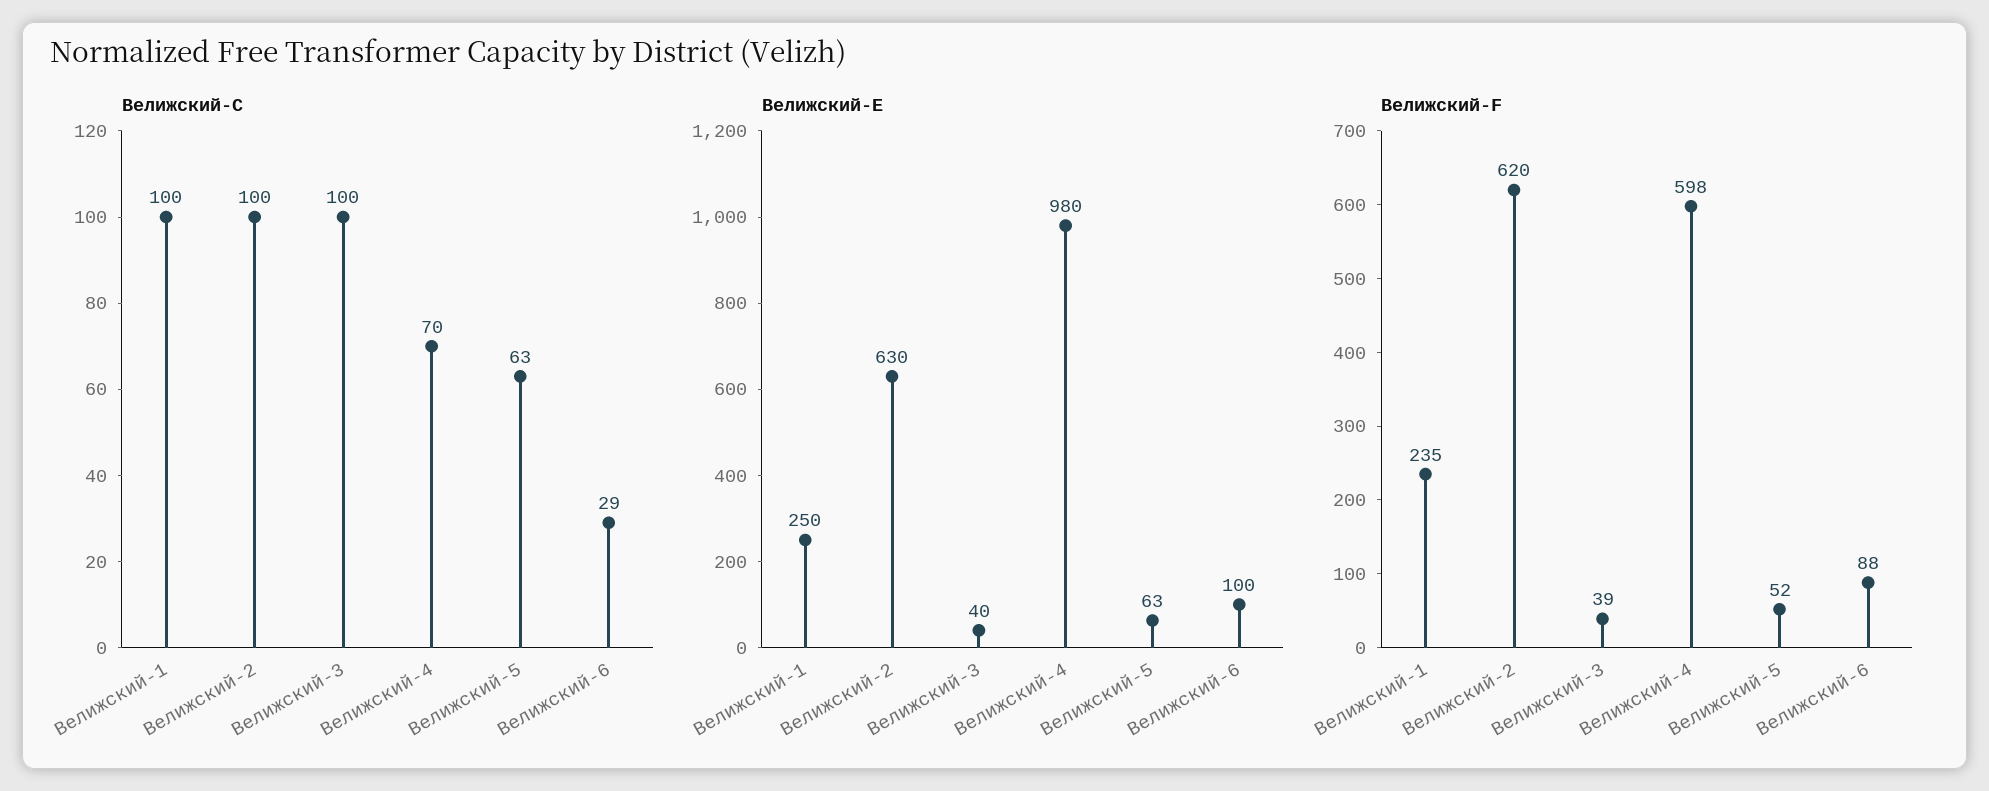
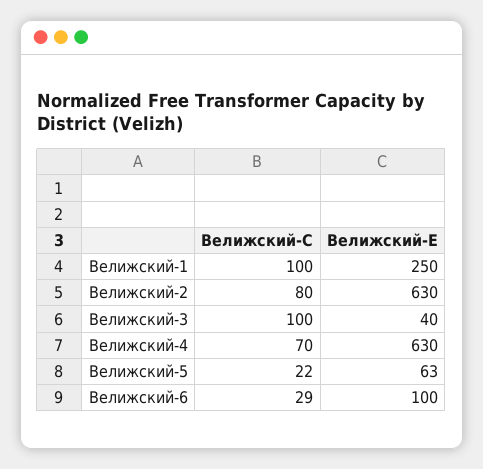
  {
    "Велижский-C": {
      "Велижский-1": 100,
-     "Велижский-2": 100,
+     "Велижский-2": 80,
      "Велижский-3": 100,
      "Велижский-4": 70,
-     "Велижский-5": 63,
+     "Велижский-5": 22,
      "Велижский-6": 29
    },
    "Велижский-E": {
      "Велижский-1": 250,
      "Велижский-2": 630,
      "Велижский-3": 40,
-     "Велижский-4": 980,
+     "Велижский-4": 630,
      "Велижский-5": 63,
      "Велижский-6": 100
-   },
+   }
-   "Велижский-F": {
-     "Велижский-1": 235,
-     "Велижский-2": 620,
-     "Велижский-3": 39,
-     "Велижский-4": 598,
-     "Велижский-5": 52,
-     "Велижский-6": 88
-   }
  }

